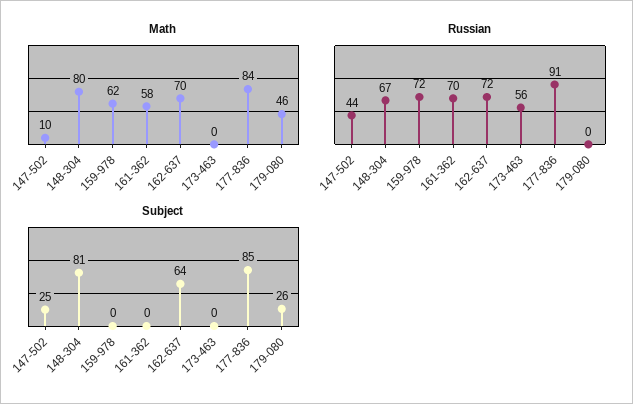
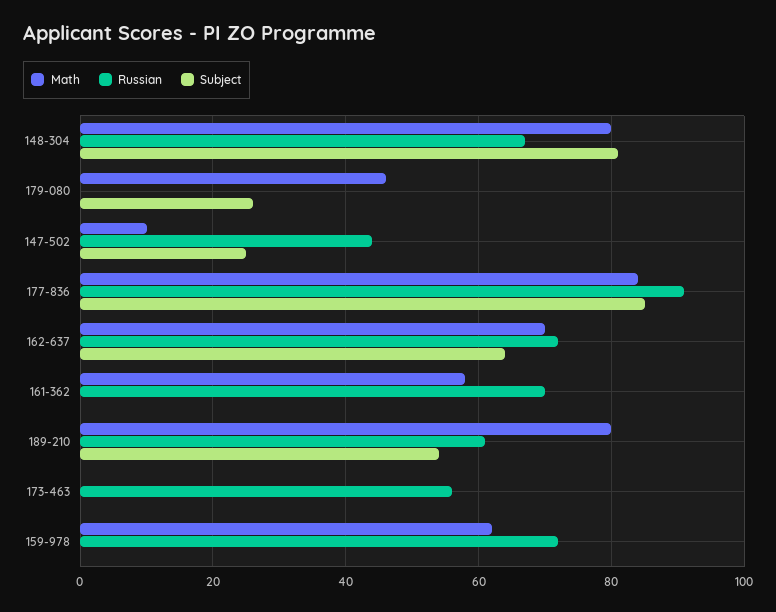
  {
    "Math": {
      "147-502": 10,
      "148-304": 80,
      "159-978": 62,
      "161-362": 58,
      "162-637": 70,
      "173-463": 0,
      "177-836": 84,
-     "179-080": 46
+     "179-080": 46,
+     "189-210": 80
    },
    "Russian": {
      "147-502": 44,
      "148-304": 67,
      "159-978": 72,
      "161-362": 70,
      "162-637": 72,
      "173-463": 56,
      "177-836": 91,
-     "179-080": 0
+     "179-080": 0,
+     "189-210": 60
    },
    "Subject": {
      "147-502": 25,
      "148-304": 81,
      "159-978": 0,
      "161-362": 0,
      "162-637": 64,
      "173-463": 0,
      "177-836": 85,
-     "179-080": 26
+     "179-080": 26,
+     "189-210": 55
    }
  }

